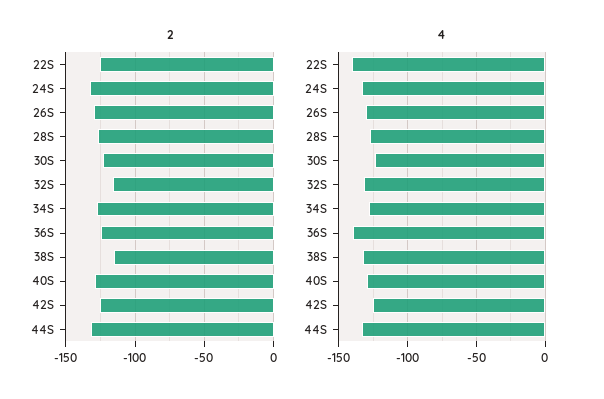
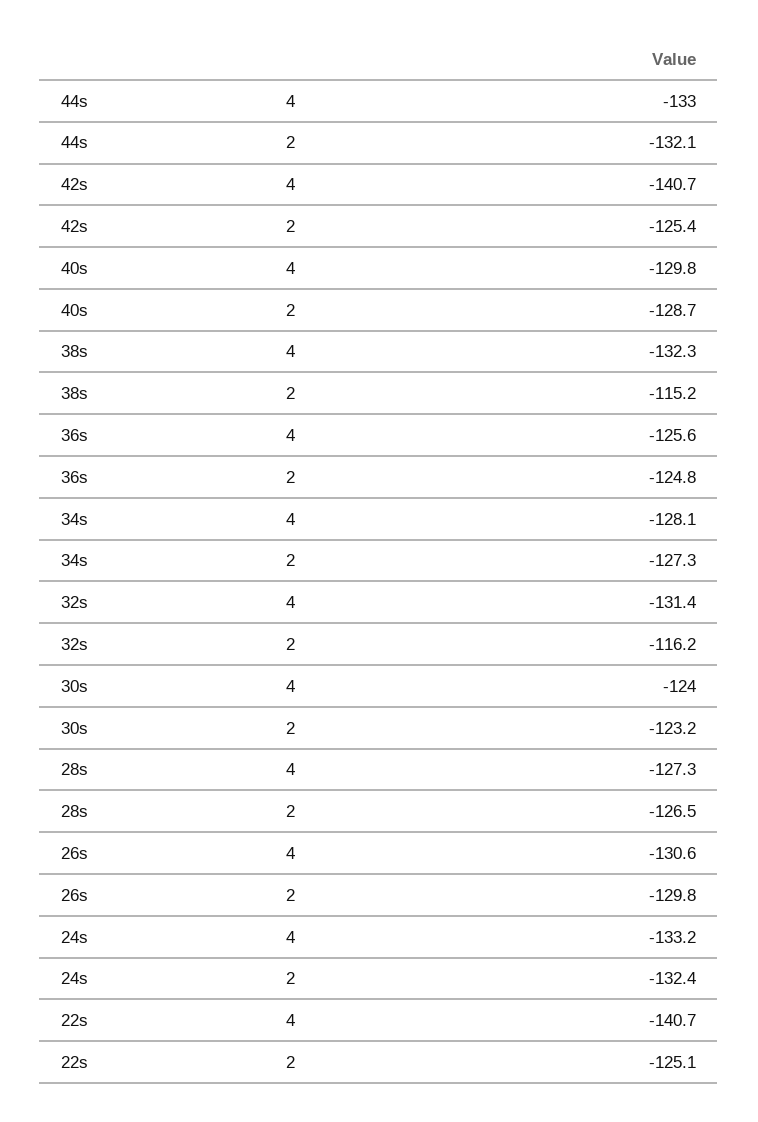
  {
    "2": {
      "22S": -125.1,
      "24S": -132.4,
      "26S": -129.8,
      "28S": -126.5,
      "30S": -123.2,
      "32S": -116.2,
      "34S": -127.3,
      "36S": -124.8,
      "38S": -115.2,
      "40S": -128.7,
      "42S": -125.4,
      "44S": -132.1
    },
    "4": {
      "22S": -140.7,
      "24S": -133.2,
      "26S": -130.6,
      "28S": -127.3,
      "30S": -124,
      "32S": -131.4,
      "34S": -128.1,
-     "36S": -140,
+     "36S": -125.6,
      "38S": -132.3,
      "40S": -129.8,
-     "42S": -125,
+     "42S": -140.7,
      "44S": -133
    }
  }

